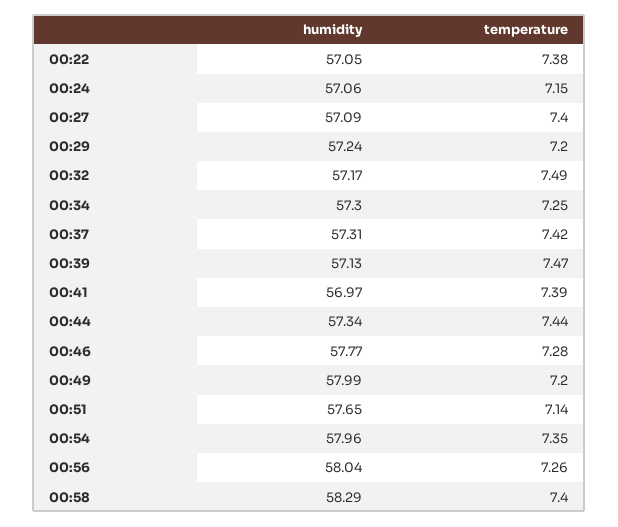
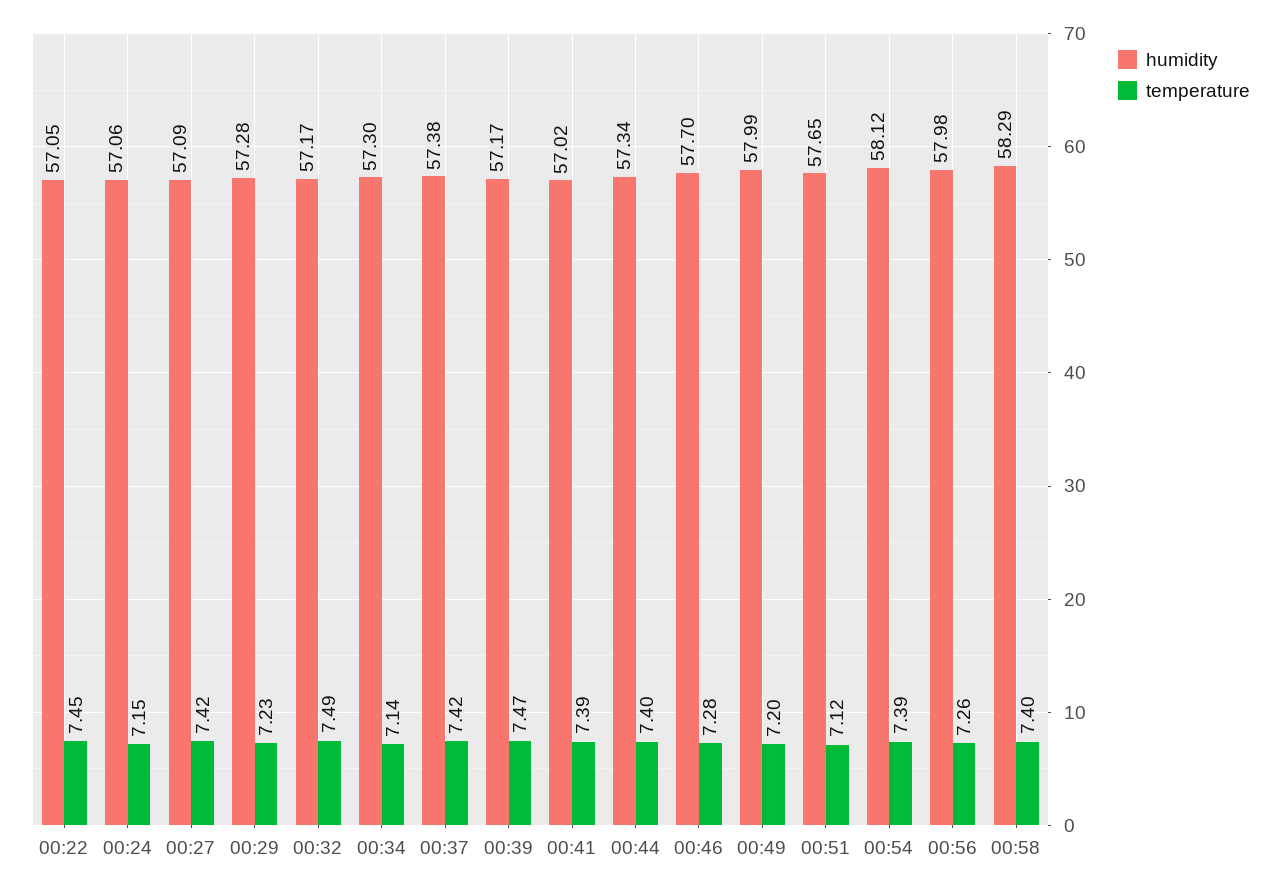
  {
    "humidity": {
      "00:22": 57.05,
      "00:24": 57.06,
      "00:27": 57.09,
-     "00:29": 57.24,
+     "00:29": 57.28,
      "00:32": 57.17,
      "00:34": 57.3,
-     "00:37": 57.31,
+     "00:37": 57.38,
-     "00:39": 57.13,
+     "00:39": 57.17,
-     "00:41": 56.97,
+     "00:41": 57.02,
      "00:44": 57.34,
-     "00:46": 57.77,
+     "00:46": 57.7,
      "00:49": 57.99,
      "00:51": 57.65,
-     "00:54": 57.96,
+     "00:54": 58.12,
-     "00:56": 58.04,
+     "00:56": 57.98,
      "00:58": 58.29
    },
    "temperature": {
-     "00:22": 7.38,
+     "00:22": 7.45,
      "00:24": 7.15,
-     "00:27": 7.4,
+     "00:27": 7.42,
-     "00:29": 7.2,
+     "00:29": 7.23,
      "00:32": 7.49,
-     "00:34": 7.25,
+     "00:34": 7.14,
      "00:37": 7.42,
      "00:39": 7.47,
      "00:41": 7.39,
-     "00:44": 7.44,
+     "00:44": 7.4,
      "00:46": 7.28,
      "00:49": 7.2,
-     "00:51": 7.14,
+     "00:51": 7.12,
-     "00:54": 7.35,
+     "00:54": 7.39,
      "00:56": 7.26,
      "00:58": 7.4
    }
  }

